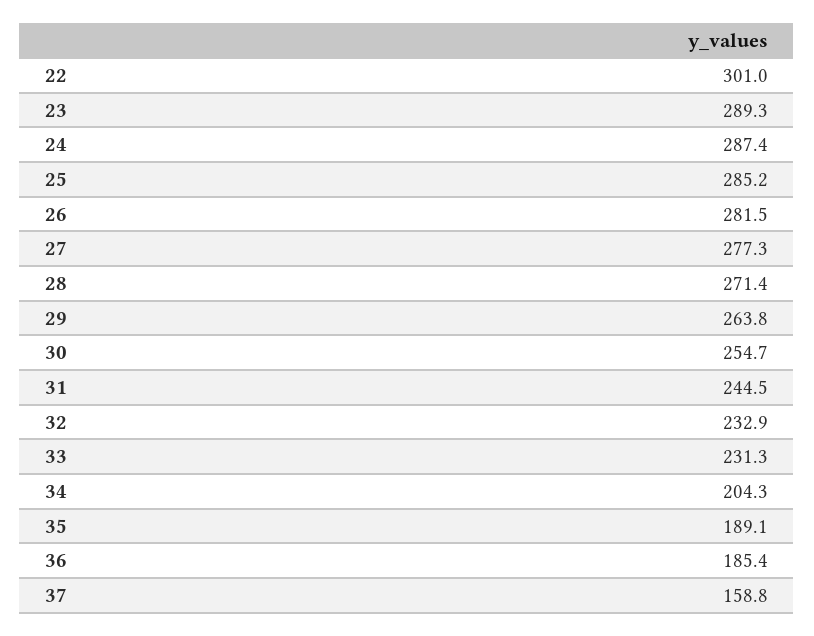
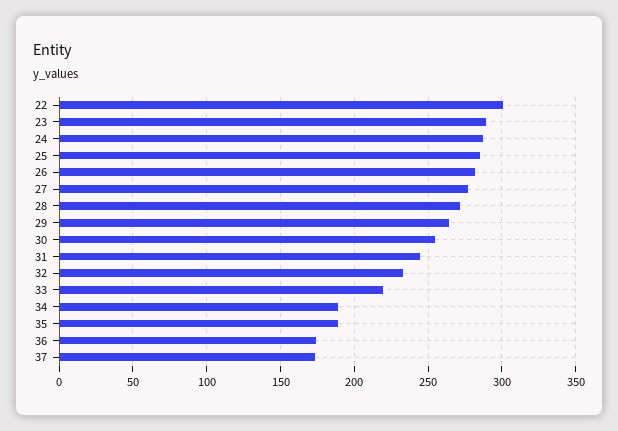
  {
    "22": 301,
    "23": 289.3,
    "24": 287.4,
    "25": 285.2,
    "26": 281.5,
    "27": 277.3,
    "28": 271.4,
    "29": 263.8,
    "30": 254.7,
    "31": 244.5,
    "32": 232.9,
-   "33": 231.3,
+   "33": 220,
-   "34": 204.3,
+   "34": 190,
    "35": 189.1,
-   "36": 185.4,
+   "36": 175,
-   "37": 158.8
+   "37": 175
  }

